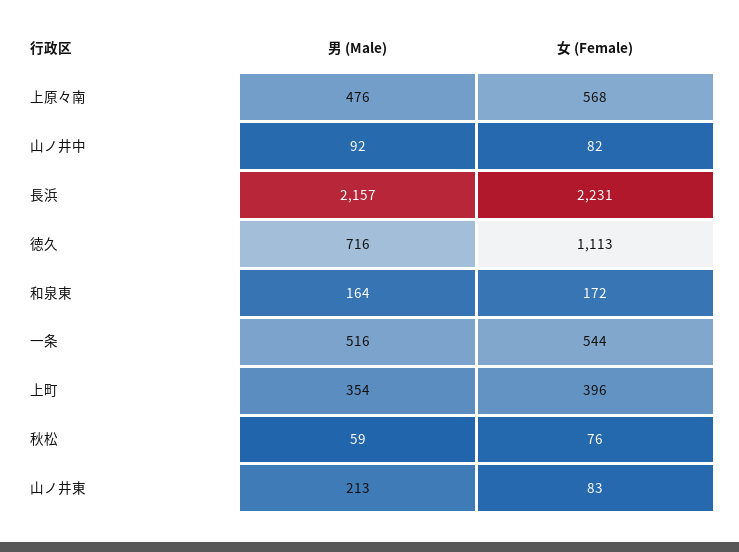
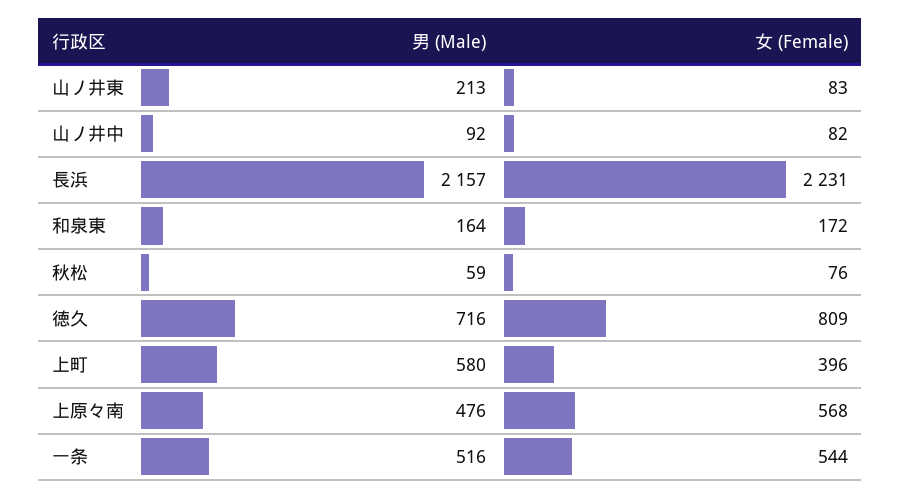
  {
    "男 (Male)": {
      "上原々南": 476,
      "山ノ井中": 92,
      "長浜": 2157,
      "徳久": 716,
      "和泉東": 164,
      "一条": 516,
-     "上町": 354,
+     "上町": 580,
      "秋松": 59,
      "山ノ井東": 213
    },
    "女 (Female)": {
      "上原々南": 568,
      "山ノ井中": 82,
      "長浜": 2231,
-     "徳久": 1113,
+     "徳久": 809,
      "和泉東": 172,
      "一条": 544,
      "上町": 396,
      "秋松": 76,
      "山ノ井東": 83
    }
  }

